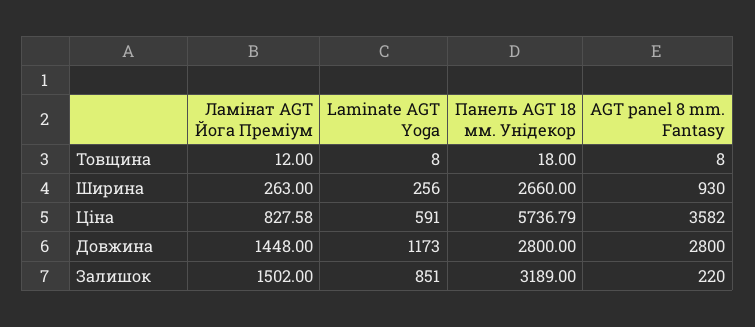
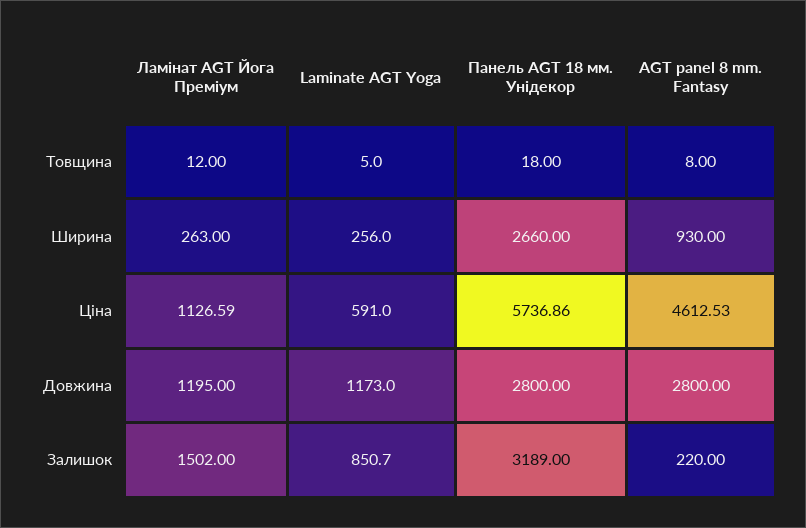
  {
    "Ламінат AGT Йога Преміум": {
      "Товщина": 12,
      "Ширина": 263,
-     "Ціна": 827.58,
+     "Ціна": 1126.59,
-     "Довжина": 1448,
+     "Довжина": 1195,
      "Залишок": 1502
    },
    "Laminate AGT Yoga": {
-     "Товщина": 8,
+     "Товщина": 5,
      "Ширина": 256,
      "Ціна": 591,
      "Довжина": 1173,
-     "Залишок": 851
+     "Залишок": 850.7
    },
    "Панель AGT 18 мм. Унідекор": {
      "Товщина": 18,
      "Ширина": 2660,
-     "Ціна": 5736.79,
+     "Ціна": 5736.86,
      "Довжина": 2800,
      "Залишок": 3189
    },
    "AGT panel 8 mm. Fantasy": {
      "Товщина": 8,
      "Ширина": 930,
-     "Ціна": 3582,
+     "Ціна": 4612.53,
      "Довжина": 2800,
      "Залишок": 220
    }
  }

